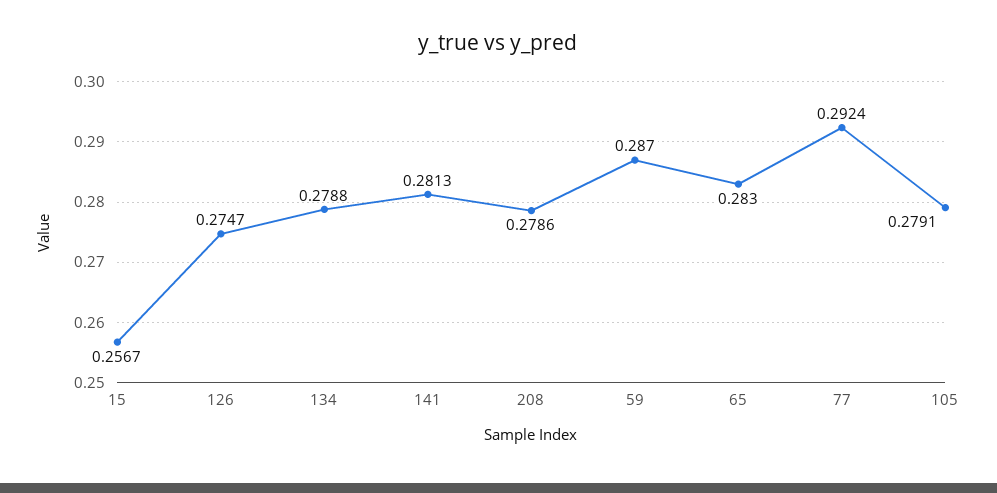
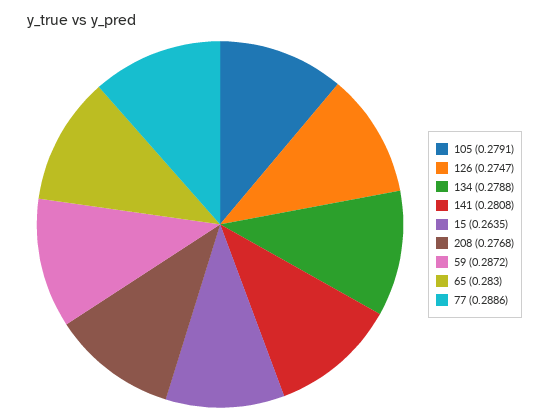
  {
-   "15": 0.2567,
+   "15": 0.2635,
    "126": 0.2747,
    "134": 0.2788,
-   "141": 0.2813,
+   "141": 0.2808,
-   "208": 0.2786,
+   "208": 0.2768,
-   "59": 0.287,
+   "59": 0.2872,
    "65": 0.283,
-   "77": 0.2924,
+   "77": 0.2886,
    "105": 0.2791
  }

